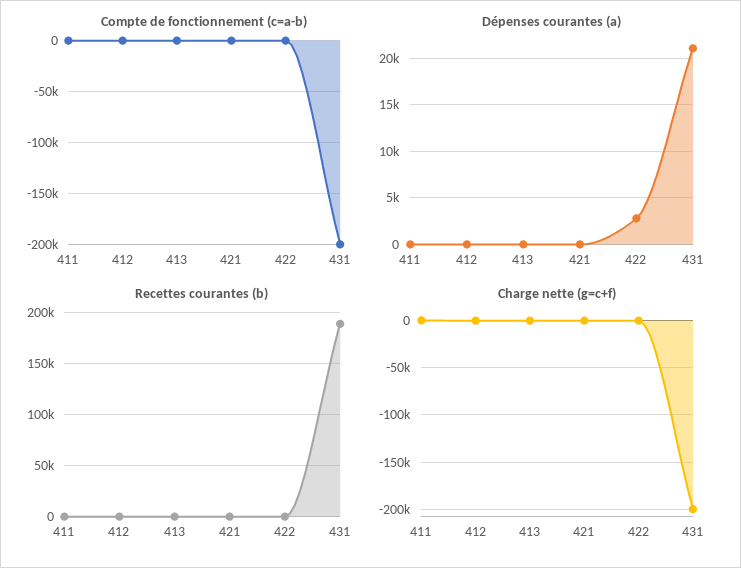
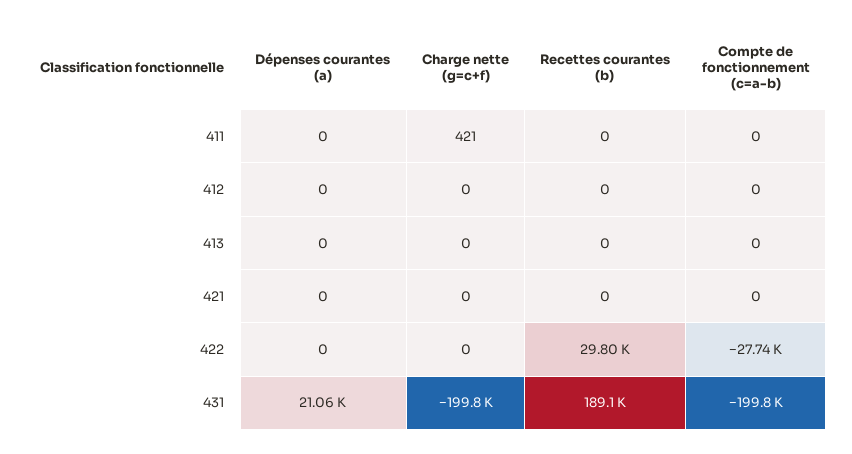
  {
    "Compte de fonctionnement (c=a-b)": {
      "411": 0,
      "412": 0,
      "413": 0,
      "421": 0,
-     "422": 0,
+     "422": -27740,
      "431": -199800
    },
    "Dépenses courantes (a)": {
      "411": 0,
      "412": 0,
      "413": 0,
      "421": 0,
-     "422": 3000,
+     "422": 0,
      "431": 21060
    },
    "Recettes courantes (b)": {
      "411": 0,
      "412": 0,
      "413": 0,
      "421": 0,
-     "422": 0,
+     "422": 29800,
      "431": 189100
    },
    "Charge nette (g=c+f)": {
      "411": 421,
      "412": 0,
      "413": 0,
      "421": 0,
      "422": 0,
      "431": -199800
    }
  }

